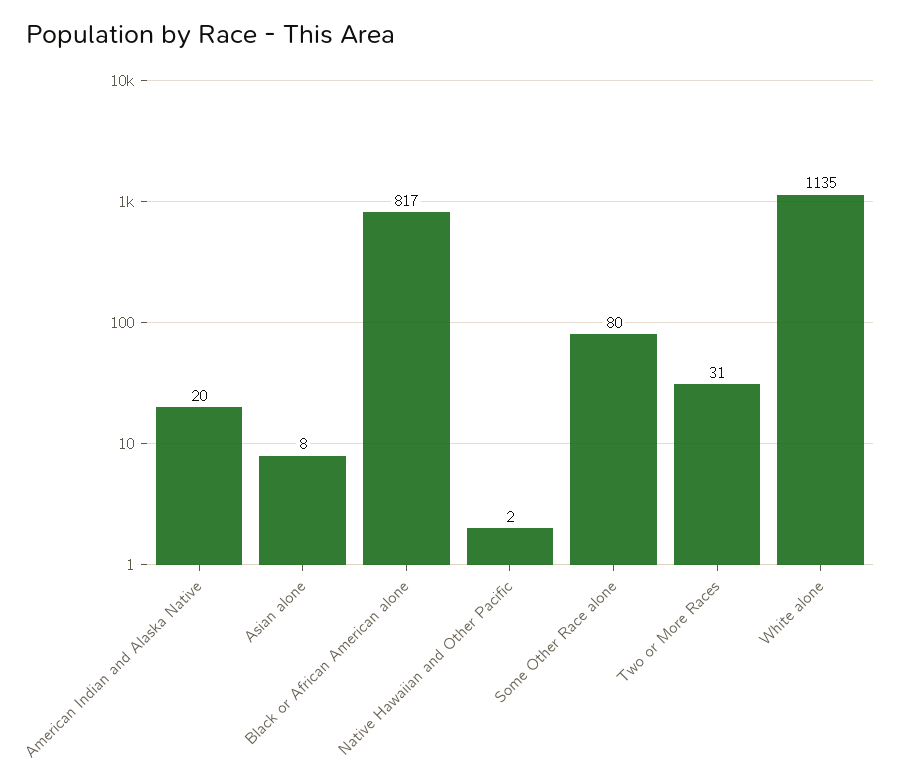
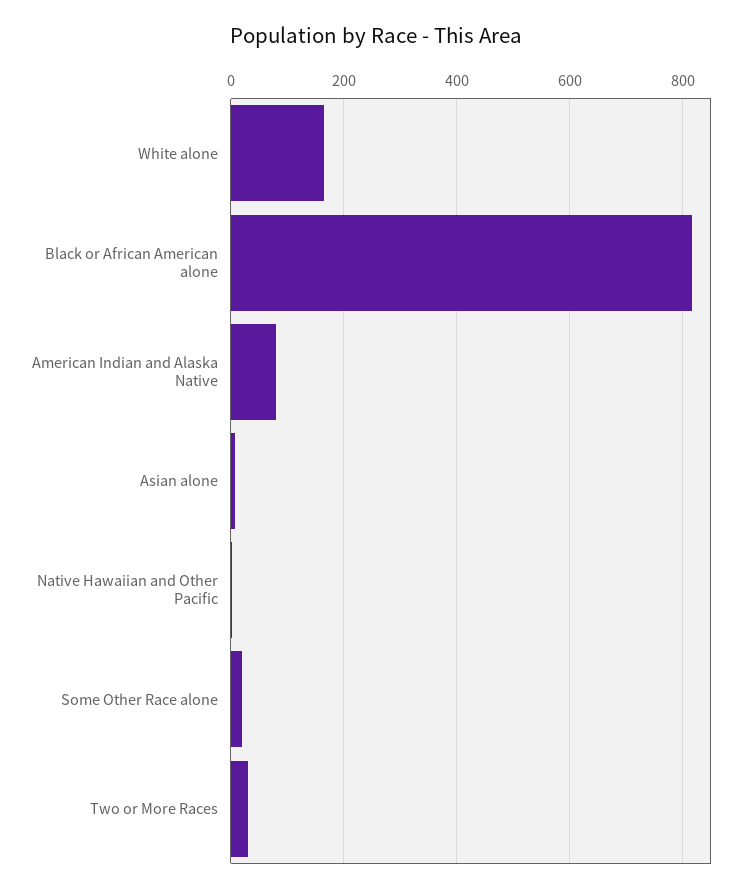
  {
-   "American Indian and Alaska Native": 20,
+   "American Indian and Alaska Native": 80,
    "Asian alone": 8,
    "Black or African American alone": 817,
    "Native Hawaiian and Other Pacific": 2,
-   "Some Other Race alone": 80,
+   "Some Other Race alone": 20,
    "Two or More Races": 31,
-   "White alone": 1135
+   "White alone": 160
  }

